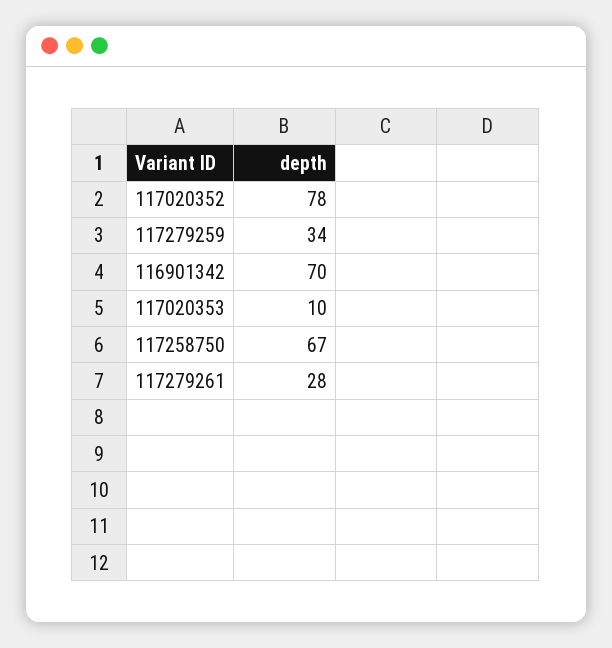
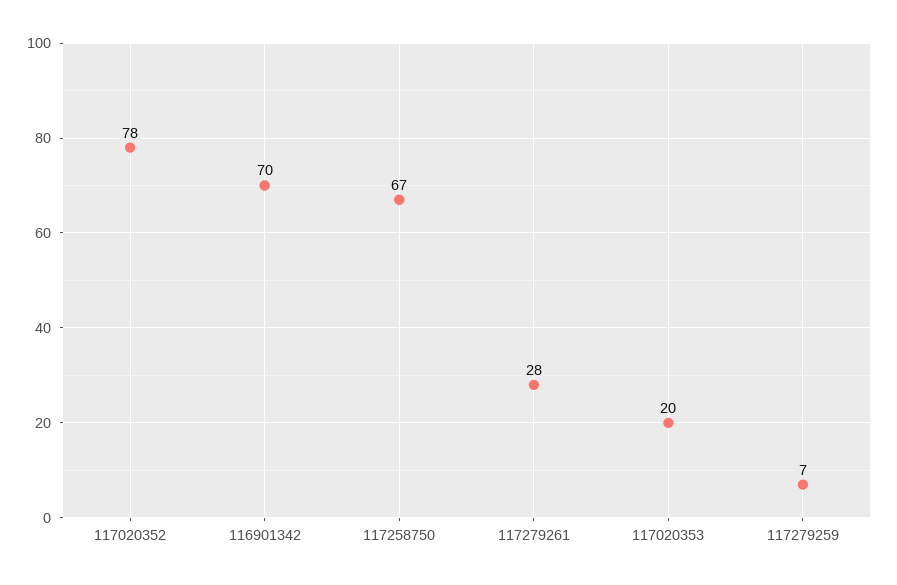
  {
    "117020352": 78,
-   "117279259": 34,
+   "117279259": 7,
    "116901342": 70,
-   "117020353": 10,
+   "117020353": 20,
    "117258750": 67,
    "117279261": 28
  }

